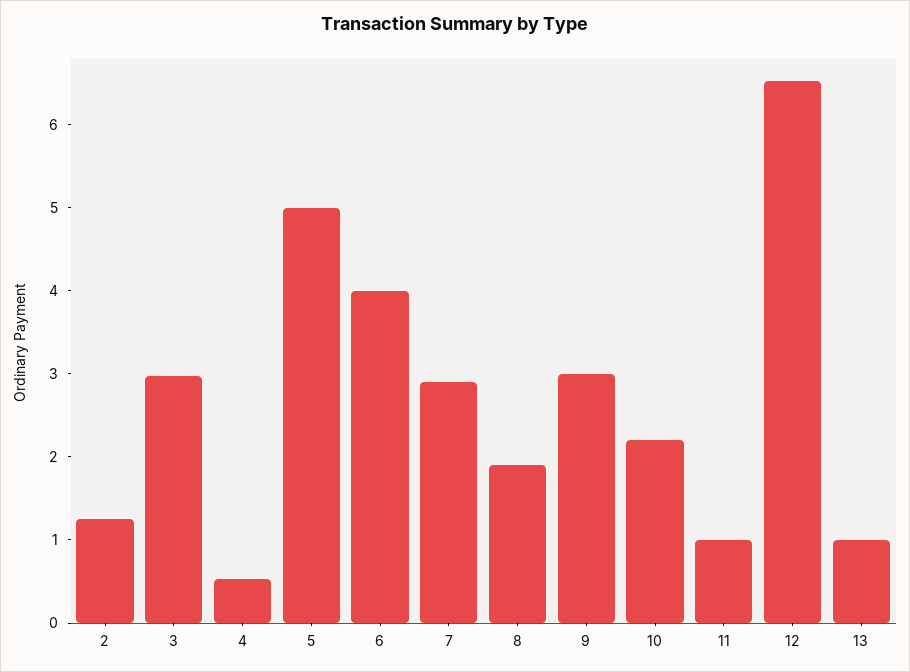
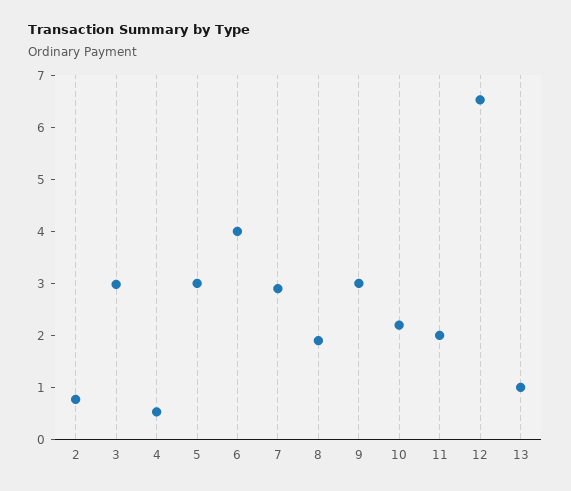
  {
-   "2": 1.2,
+   "2": 0.8,
    "3": 3,
    "4": 0.6,
-   "5": 5,
+   "5": 3,
    "6": 4,
    "7": 3,
    "8": 2,
    "9": 3,
    "10": 2.2,
-   "11": 1,
+   "11": 2,
    "12": 6.6,
    "13": 1
  }

